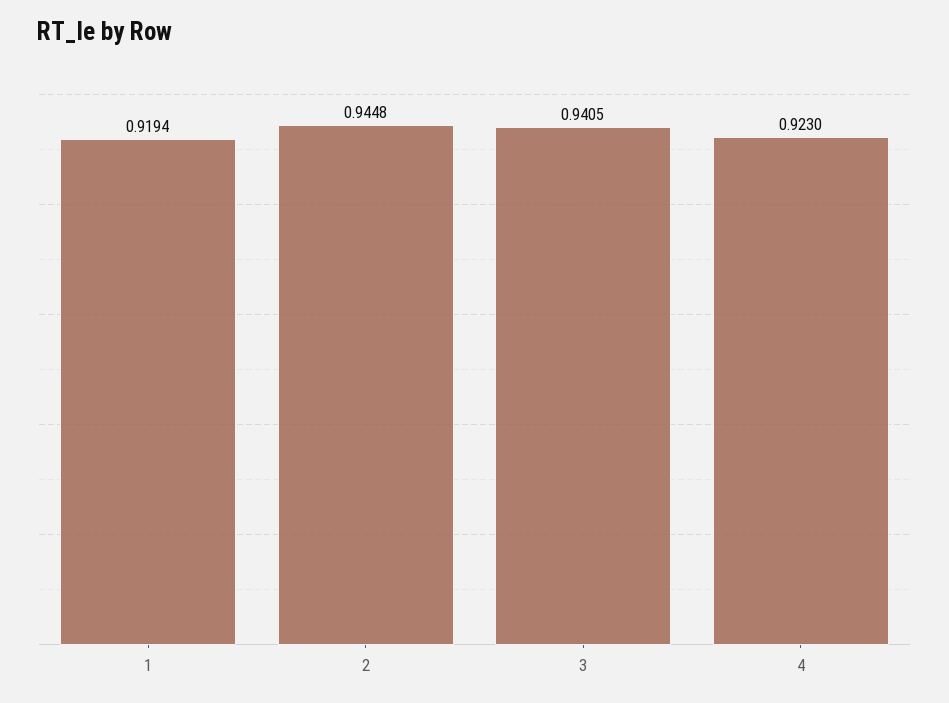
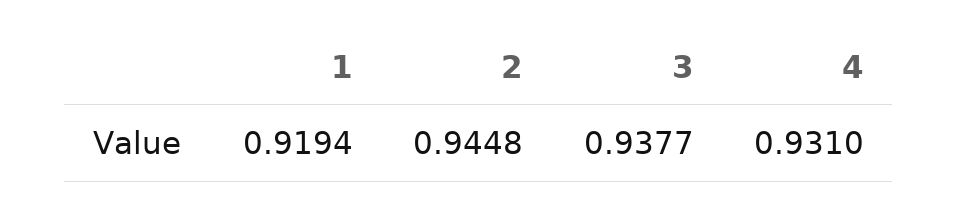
  {
    "1": 0.9194,
    "2": 0.9448,
-   "3": 0.9405,
+   "3": 0.9377,
-   "4": 0.923
+   "4": 0.931
  }

